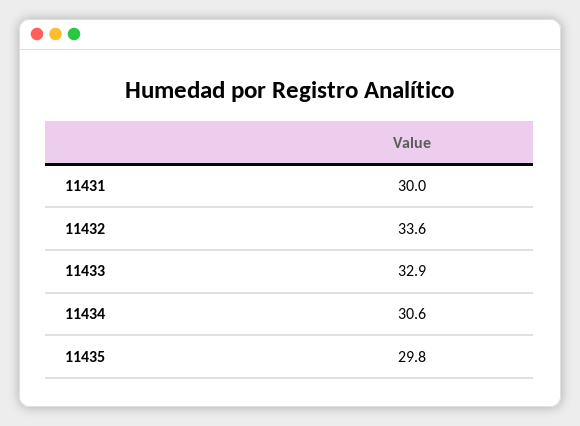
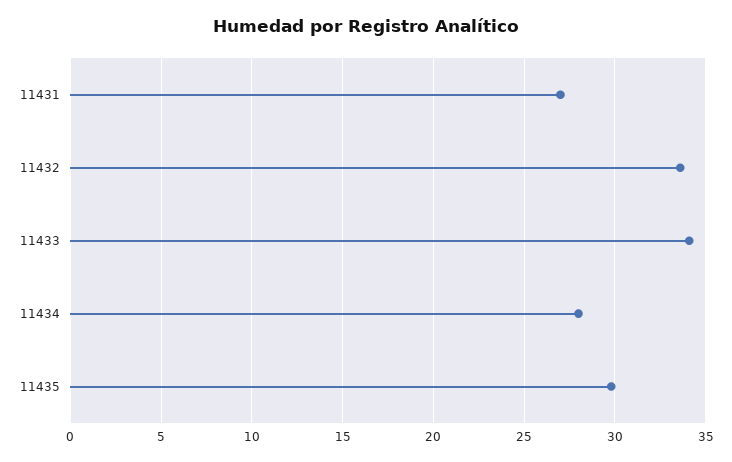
  {
-   "11431": 30,
+   "11431": 27,
    "11432": 33.6,
-   "11433": 32.9,
+   "11433": 34,
-   "11434": 30.6,
+   "11434": 28,
    "11435": 29.8
  }

